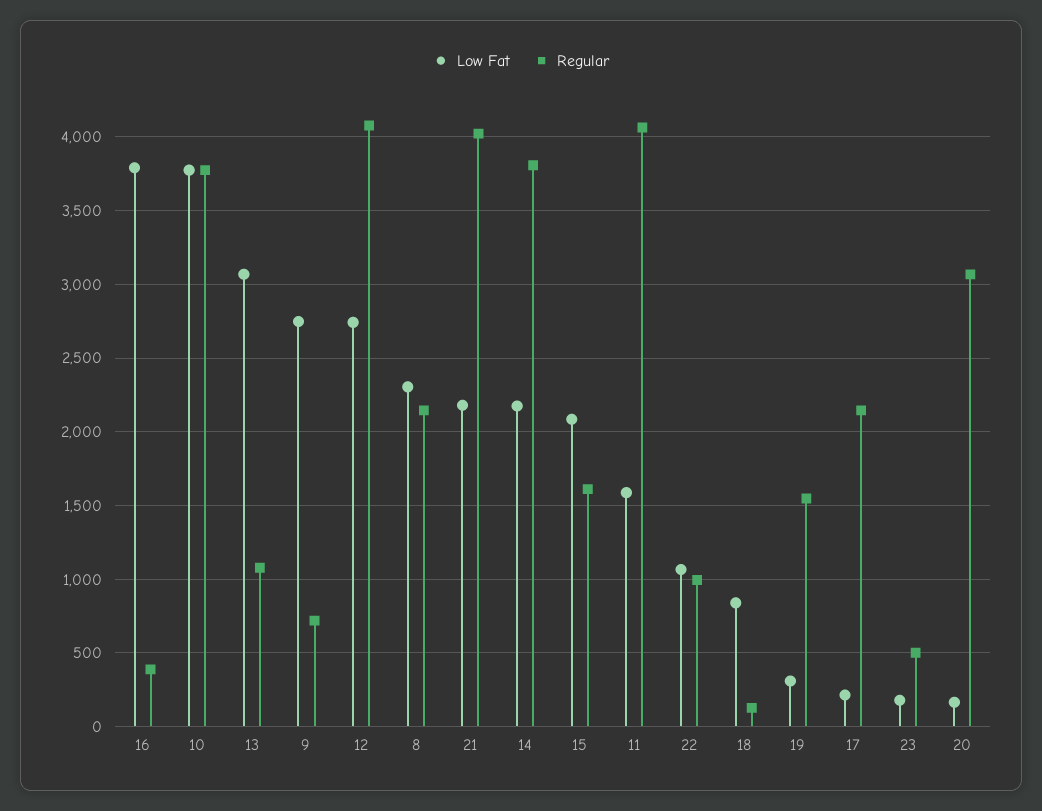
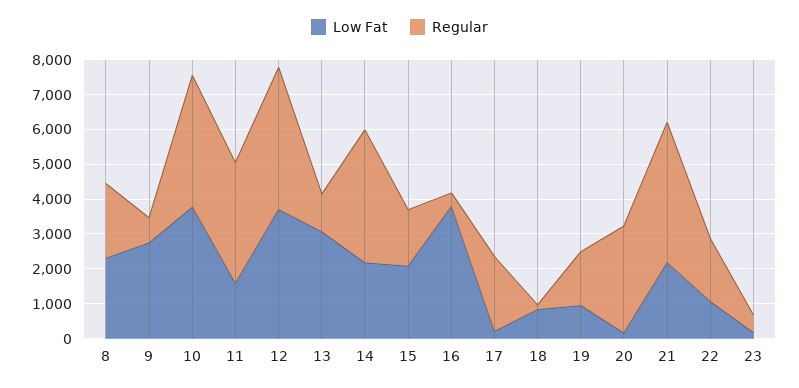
  {
    "Low Fat": {
      "16": 3800,
      "10": 3800,
      "13": 3050,
      "9": 2750,
-     "12": 2750,
+     "12": 3750,
      "8": 2300,
      "21": 2200,
      "14": 2200,
      "15": 2100,
      "11": 1600,
      "22": 1050,
      "18": 850,
-     "19": 300,
+     "19": 1000,
      "17": 200,
      "23": 200,
      "20": 150
    },
    "Regular": {
      "16": 400,
      "10": 3800,
      "13": 1100,
      "9": 700,
      "12": 4100,
      "8": 2150,
      "21": 4000,
      "14": 3800,
      "15": 1600,
-     "11": 4050,
+     "11": 3500,
-     "22": 1000,
+     "22": 1750,
      "18": 150,
      "19": 1550,
      "17": 2150,
      "23": 500,
      "20": 3050
    }
  }

